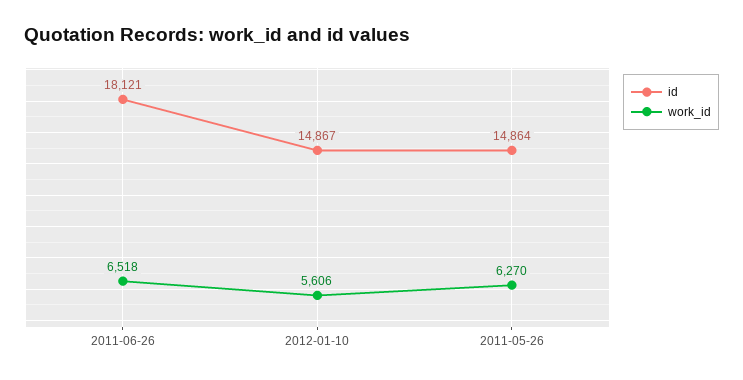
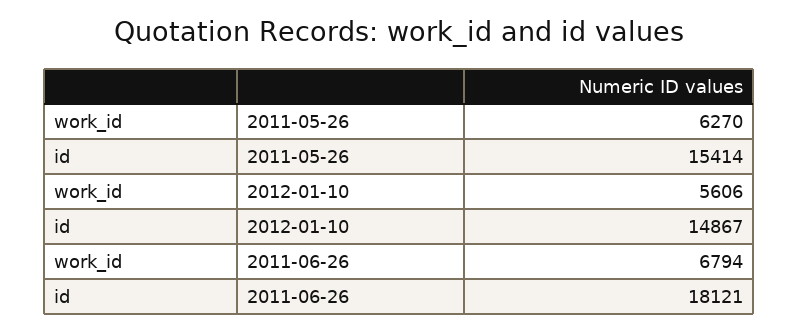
  {
    "id": {
      "2011-06-26": 18121,
      "2012-01-10": 14867,
-     "2011-05-26": 14864
+     "2011-05-26": 15414
    },
    "work_id": {
-     "2011-06-26": 6518,
+     "2011-06-26": 6794,
      "2012-01-10": 5606,
      "2011-05-26": 6270
    }
  }

